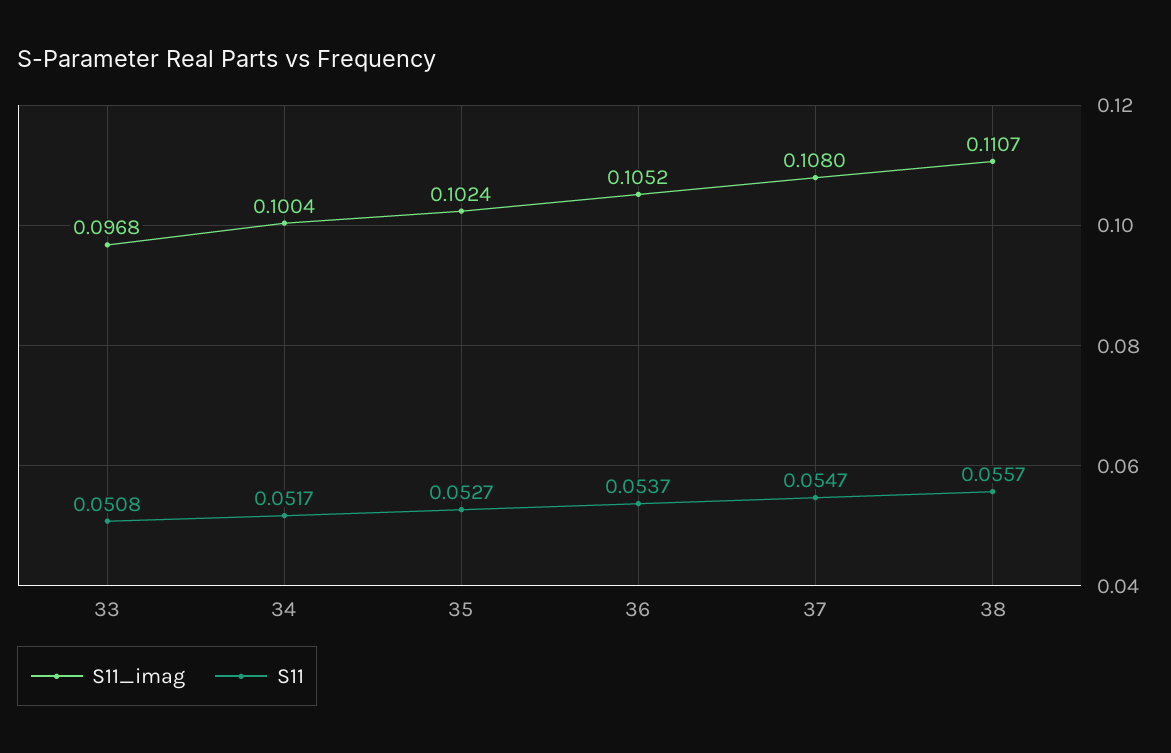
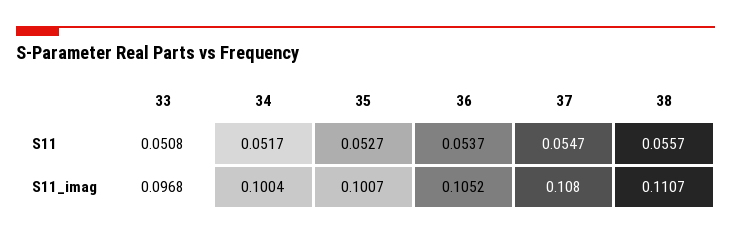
  {
    "S11_imag": {
      "33": 0.0968,
      "34": 0.1004,
-     "35": 0.1024,
+     "35": 0.1007,
      "36": 0.1052,
      "37": 0.108,
      "38": 0.1107
    },
    "S11": {
      "33": 0.0508,
      "34": 0.0517,
      "35": 0.0527,
      "36": 0.0537,
      "37": 0.0547,
      "38": 0.0557
    }
  }

